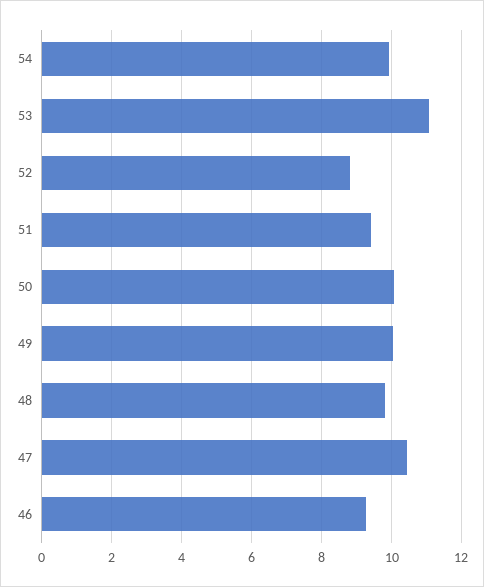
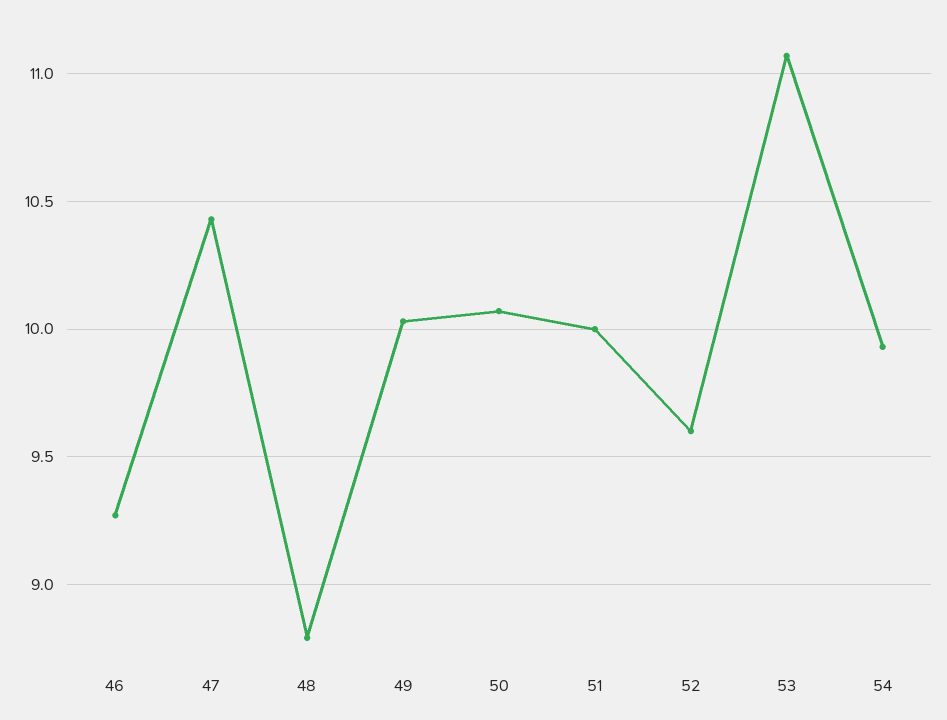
  {
    "54": 9.95,
    "53": 11.05,
-   "52": 8.8,
+   "52": 9.6,
-   "51": 9.4,
+   "51": 10,
    "50": 10.05,
    "49": 10.05,
-   "48": 9.8,
+   "48": 8.8,
    "47": 10.45,
    "46": 9.25
  }

